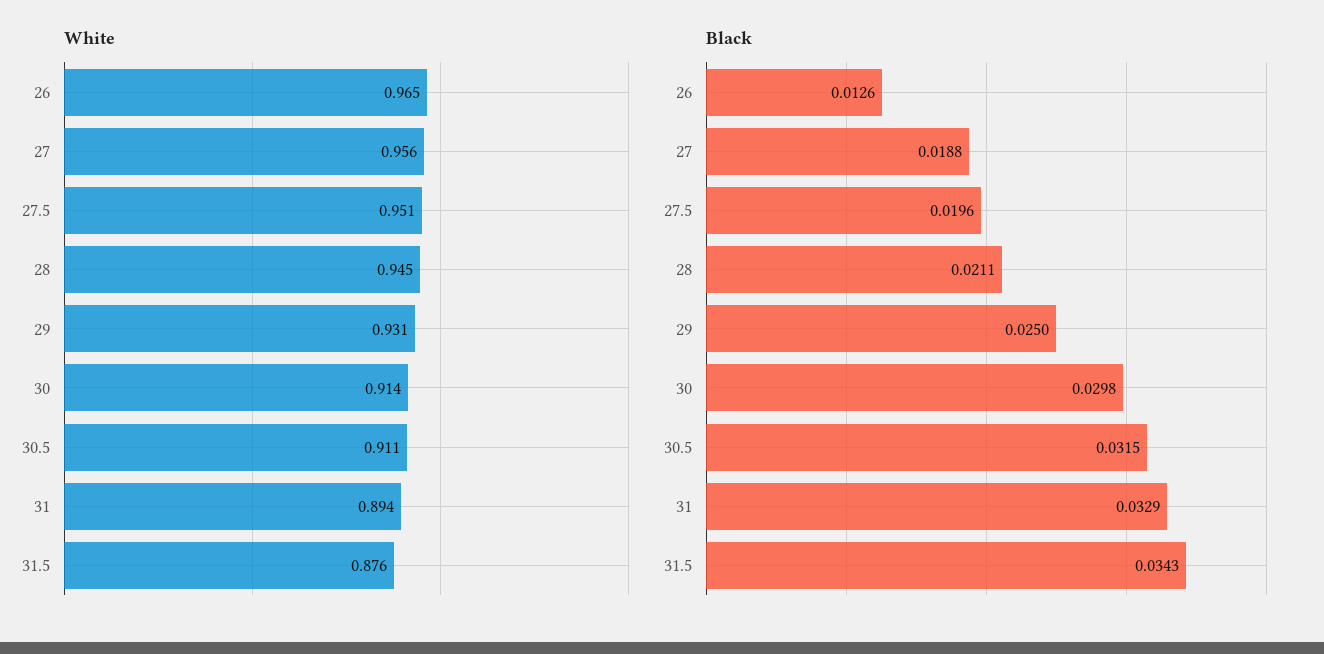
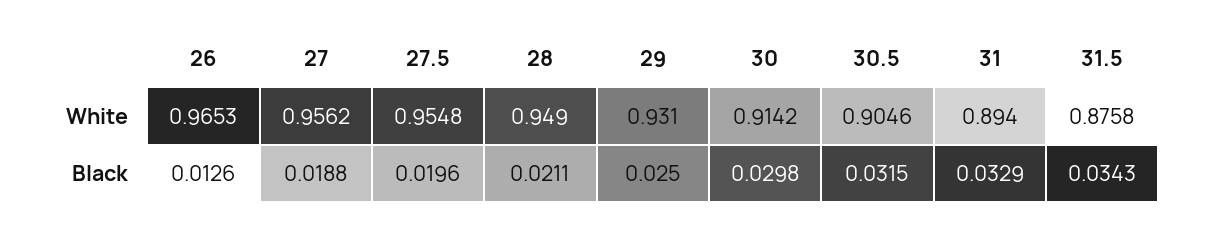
  {
    "White": {
      "26": 0.9653,
      "27": 0.9562,
-     "27.5": 0.951,
+     "27.5": 0.9548,
-     "28": 0.945,
+     "28": 0.949,
      "29": 0.931,
      "30": 0.9142,
-     "30.5": 0.911,
+     "30.5": 0.9046,
      "31": 0.894,
      "31.5": 0.8758
    },
    "Black": {
      "26": 0.0126,
      "27": 0.0188,
      "27.5": 0.0196,
      "28": 0.0211,
      "29": 0.025,
      "30": 0.0298,
      "30.5": 0.0315,
      "31": 0.0329,
      "31.5": 0.0343
    }
  }

